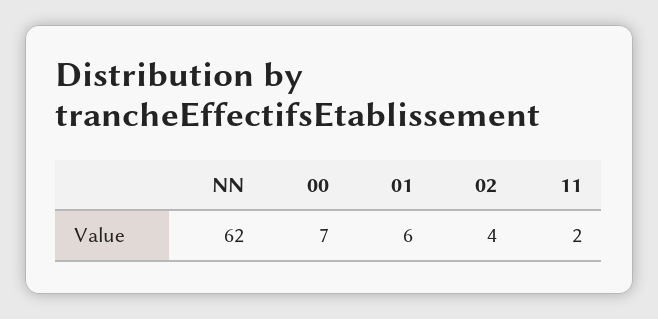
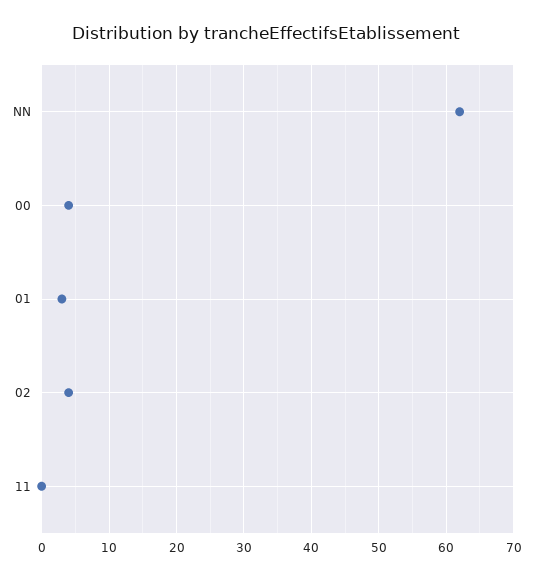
  {
    "NN": 62,
-   "00": 7,
+   "00": 4,
-   "01": 6,
+   "01": 3,
    "02": 4,
-   "11": 2
+   "11": 0
  }

